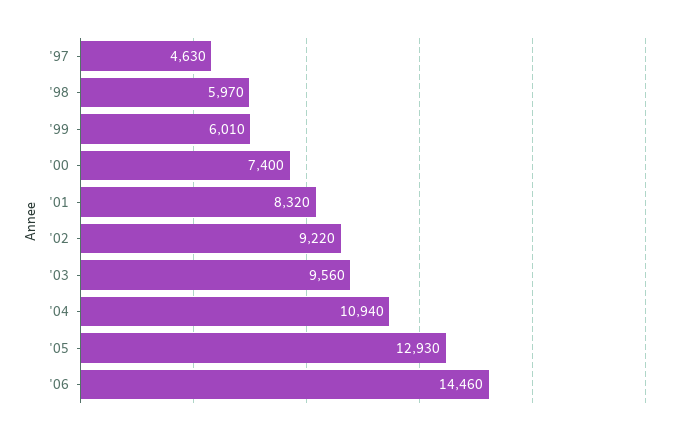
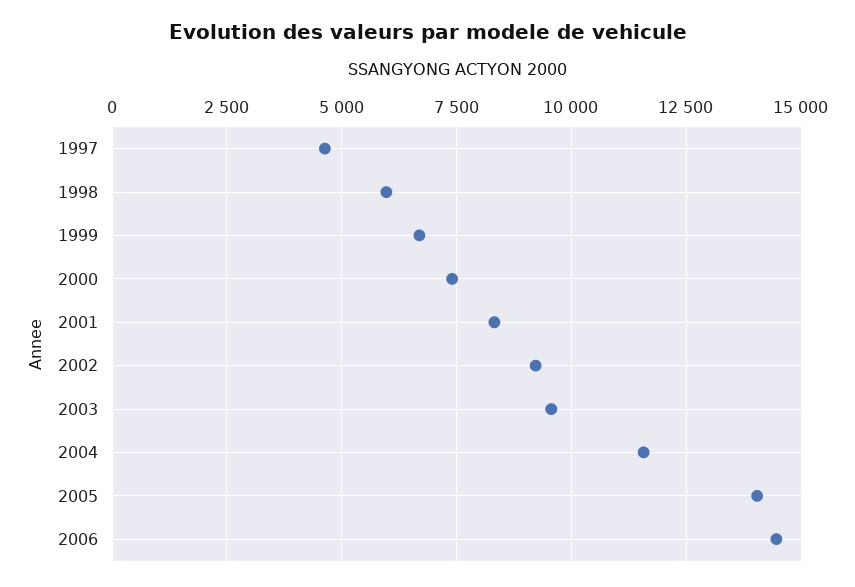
  {
    "'97": 4630,
    "'98": 5970,
-   "'99": 6010,
+   "'99": 6750,
    "'00": 7400,
    "'01": 8320,
    "'02": 9220,
    "'03": 9560,
-   "'04": 10940,
+   "'04": 11500,
-   "'05": 12930,
+   "'05": 14000,
    "'06": 14460
  }

